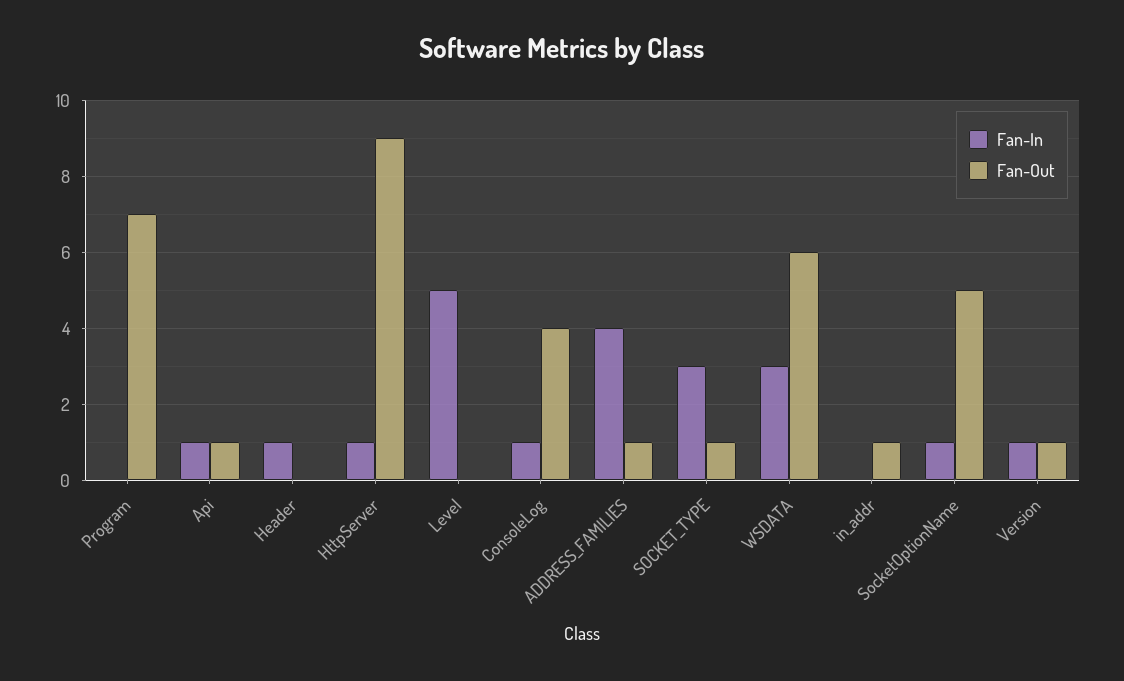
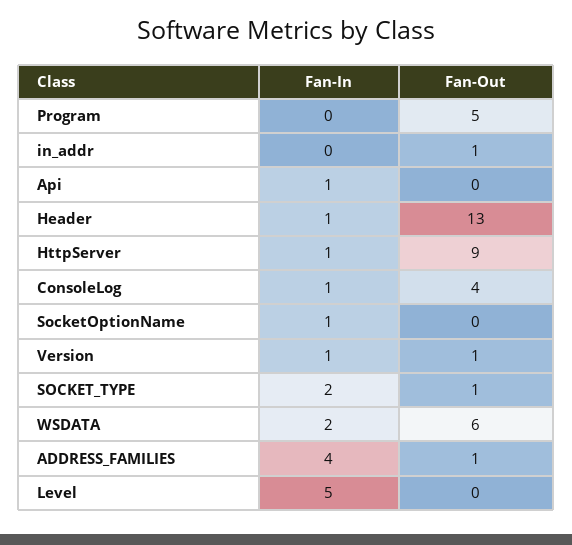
  {
    "Fan-In": {
      "Program": 0,
      "Api": 1,
      "Header": 1,
      "HttpServer": 1,
      "Level": 5,
      "ConsoleLog": 1,
      "ADDRESS_FAMILIES": 4,
-     "SOCKET_TYPE": 3,
+     "SOCKET_TYPE": 2,
-     "WSDATA": 3,
+     "WSDATA": 2,
      "in_addr": 0,
      "SocketOptionName": 1,
      "Version": 1
    },
    "Fan-Out": {
-     "Program": 7,
+     "Program": 5,
-     "Api": 1,
+     "Api": 0,
-     "Header": 0,
+     "Header": 13,
      "HttpServer": 9,
      "Level": 0,
      "ConsoleLog": 4,
      "ADDRESS_FAMILIES": 1,
      "SOCKET_TYPE": 1,
      "WSDATA": 6,
      "in_addr": 1,
-     "SocketOptionName": 5,
+     "SocketOptionName": 0,
      "Version": 1
    }
  }

